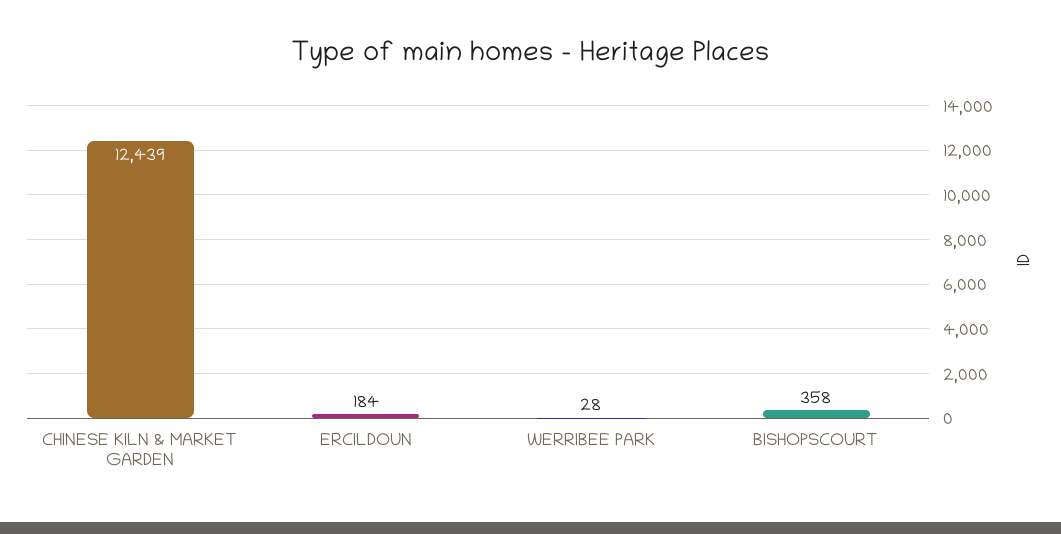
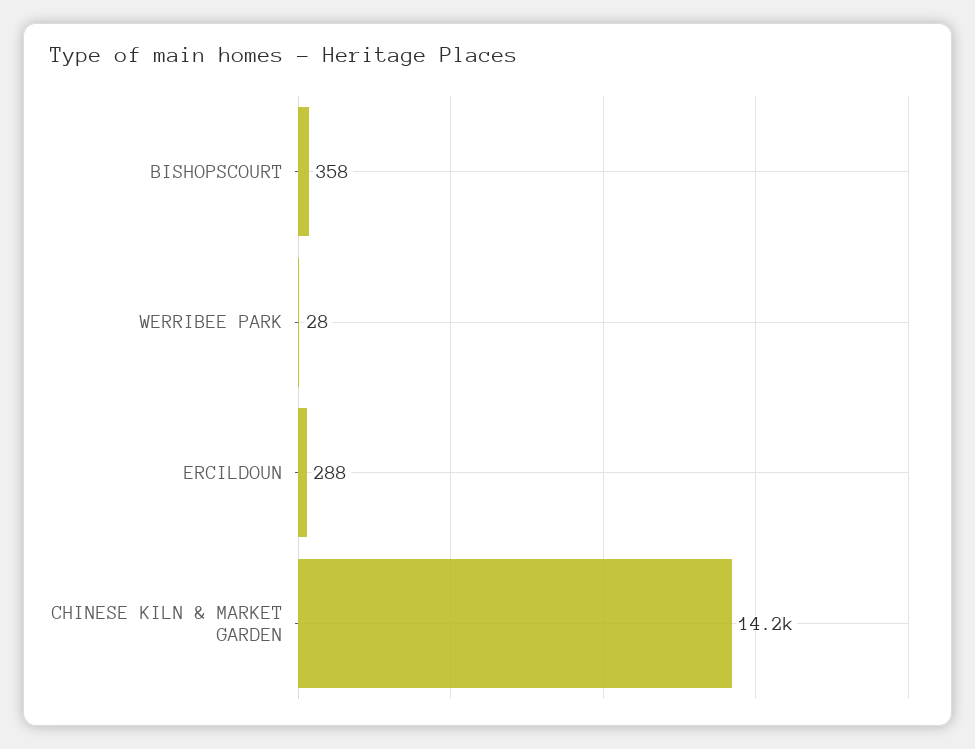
  {
-   "CHINESE KILN & MARKET GARDEN": 12439,
+   "CHINESE KILN & MARKET GARDEN": 14200,
-   "ERCILDOUN": 184,
+   "ERCILDOUN": 288,
    "WERRIBEE PARK": 28,
    "BISHOPSCOURT": 358
  }

